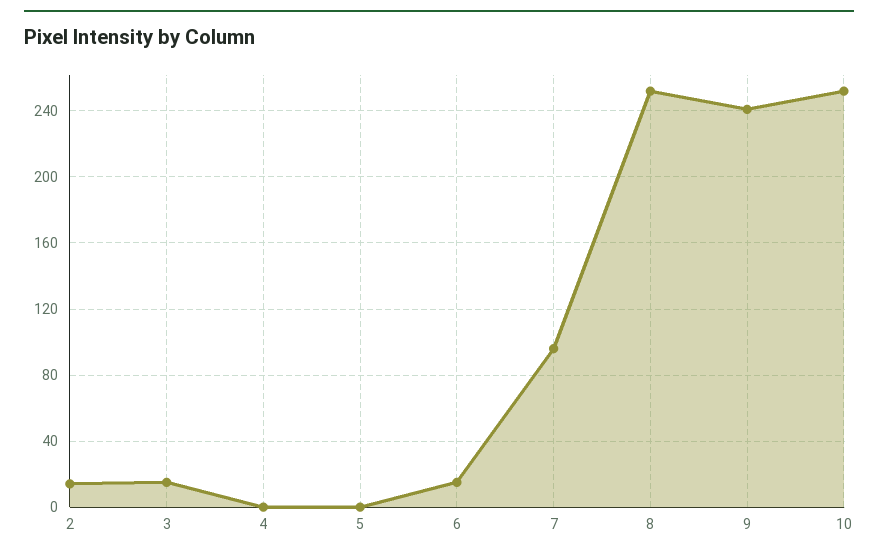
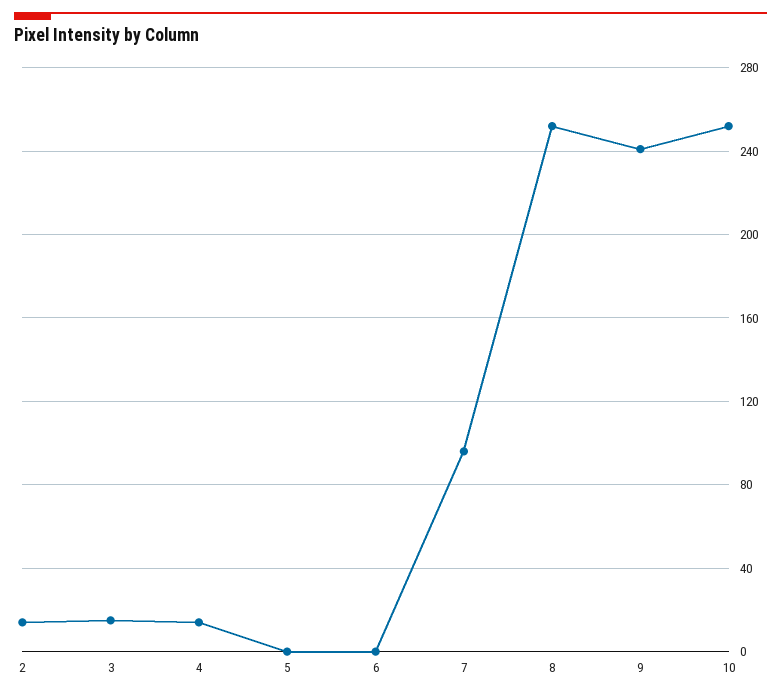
  {
    "2": 15,
    "3": 15,
-   "4": 0,
+   "4": 15,
    "5": 0,
-   "6": 15,
+   "6": 0,
    "7": 95,
    "8": 250,
    "9": 240,
    "10": 250
  }

